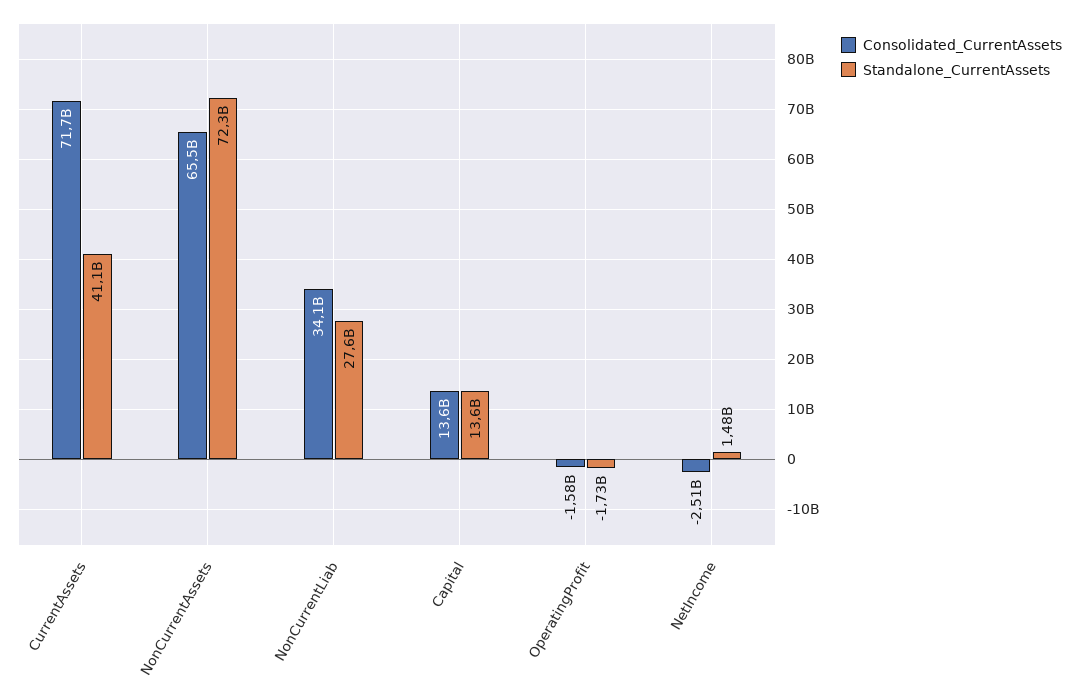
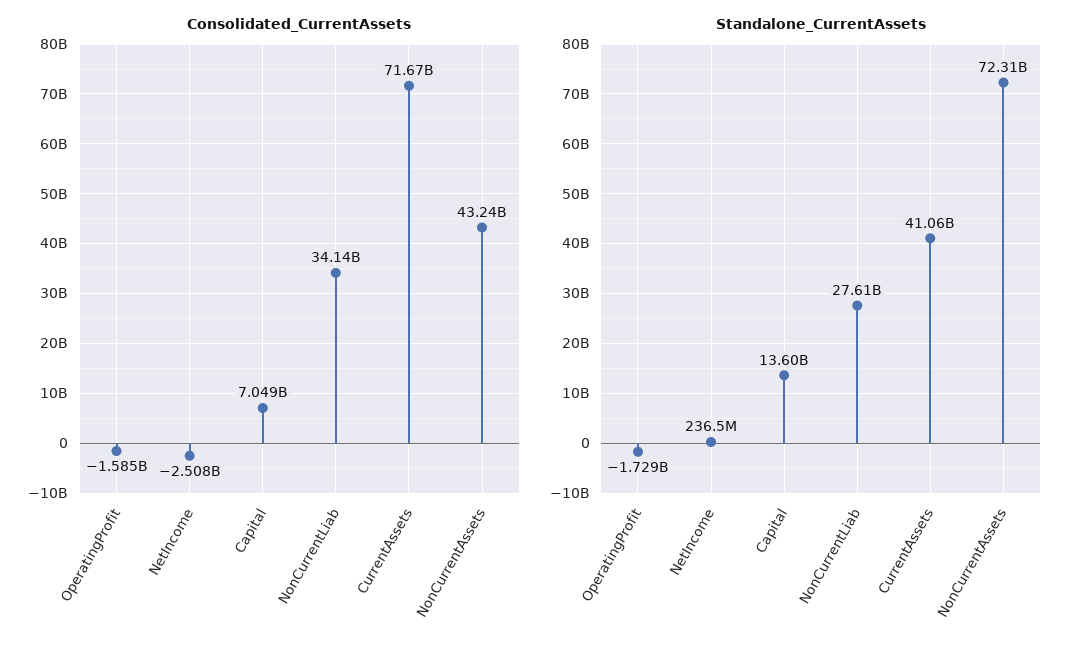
  {
    "Consolidated_CurrentAssets": {
      "CurrentAssets": 71670000000,
-     "NonCurrentAssets": 65500000000,
+     "NonCurrentAssets": 43240000000,
      "NonCurrentLiab": 34140000000,
-     "Capital": 13600000000,
+     "Capital": 7049000000,
      "OperatingProfit": -1585000000,
      "NetIncome": -2508000000
    },
    "Standalone_CurrentAssets": {
      "CurrentAssets": 41060000000,
      "NonCurrentAssets": 72310000000,
      "NonCurrentLiab": 27610000000,
      "Capital": 13600000000,
      "OperatingProfit": -1729000000,
-     "NetIncome": 1480000000
+     "NetIncome": 236500000
    }
  }

